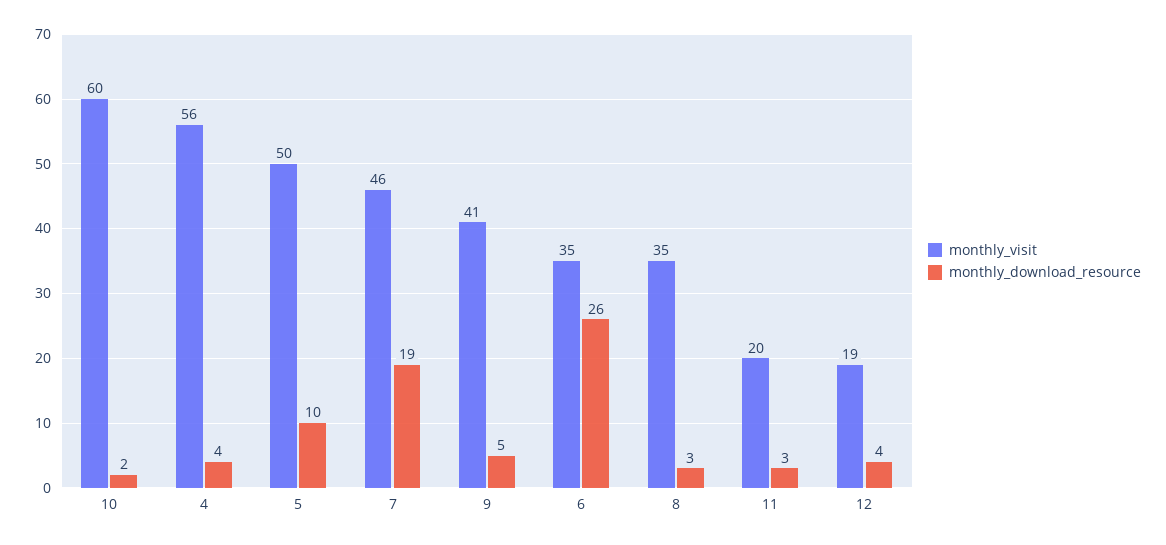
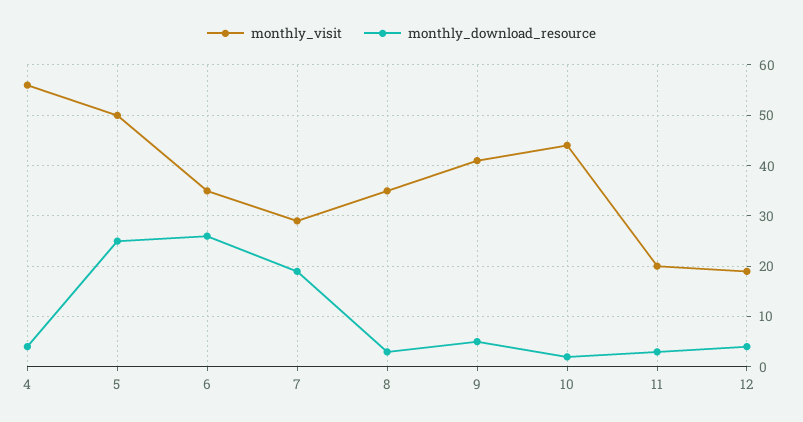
  {
    "monthly_visit": {
-     "10": 60,
+     "10": 45,
      "4": 56,
      "5": 50,
-     "7": 46,
+     "7": 30,
      "9": 41,
      "6": 35,
      "8": 35,
      "11": 20,
      "12": 19
    },
    "monthly_download_resource": {
      "10": 2,
      "4": 4,
-     "5": 10,
+     "5": 25,
      "7": 19,
      "9": 5,
      "6": 26,
      "8": 3,
      "11": 3,
      "12": 4
    }
  }

